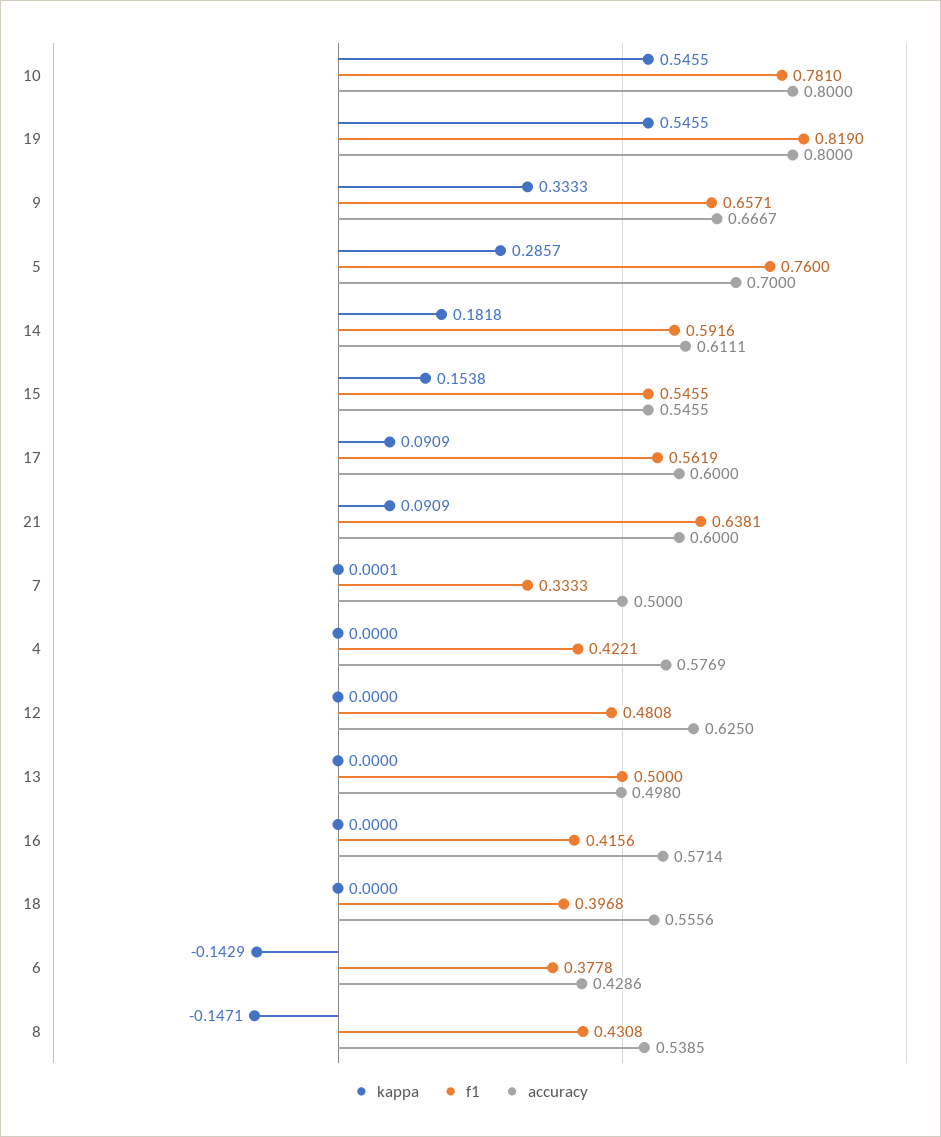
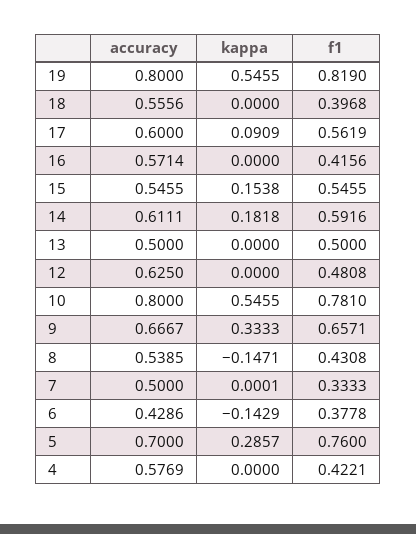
  {
    "kappa": {
      "10": 0.5455,
      "19": 0.5455,
      "9": 0.3333,
      "5": 0.2857,
      "14": 0.1818,
      "15": 0.1538,
      "17": 0.0909,
-     "21": 0.0909,
      "7": 0.0001,
      "4": 0,
      "12": 0,
      "13": 0,
      "16": 0,
      "18": 0,
      "6": -0.1429,
      "8": -0.1471
    },
    "f1": {
      "10": 0.781,
      "19": 0.819,
      "9": 0.6571,
      "5": 0.76,
      "14": 0.5916,
      "15": 0.5455,
      "17": 0.5619,
-     "21": 0.6381,
      "7": 0.3333,
      "4": 0.4221,
      "12": 0.4808,
      "13": 0.5,
      "16": 0.4156,
      "18": 0.3968,
      "6": 0.3778,
      "8": 0.4308
    },
    "accuracy": {
      "10": 0.8,
      "19": 0.8,
      "9": 0.6667,
      "5": 0.7,
      "14": 0.6111,
      "15": 0.5455,
      "17": 0.6,
-     "21": 0.6,
      "7": 0.5,
      "4": 0.5769,
      "12": 0.625,
-     "13": 0.498,
+     "13": 0.5,
      "16": 0.5714,
      "18": 0.5556,
      "6": 0.4286,
      "8": 0.5385
    }
  }

